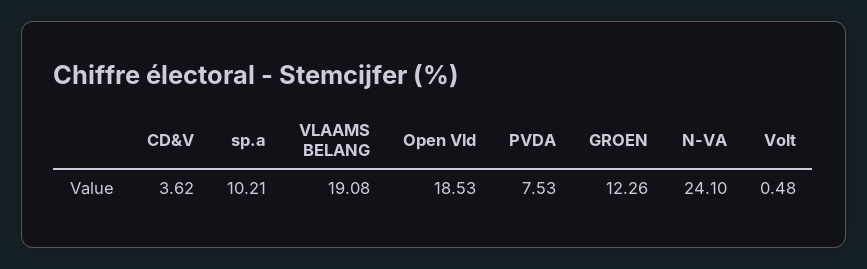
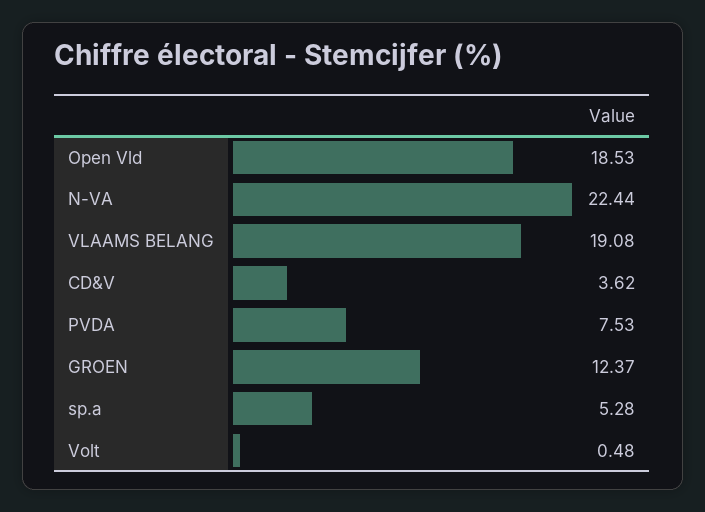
  {
    "CD&V": 3.62,
-   "sp.a": 10.21,
+   "sp.a": 5.28,
    "VLAAMS BELANG": 19.08,
    "Open Vld": 18.53,
    "PVDA": 7.53,
-   "GROEN": 12.26,
+   "GROEN": 12.37,
-   "N-VA": 24.1,
+   "N-VA": 22.44,
    "Volt": 0.48
  }

